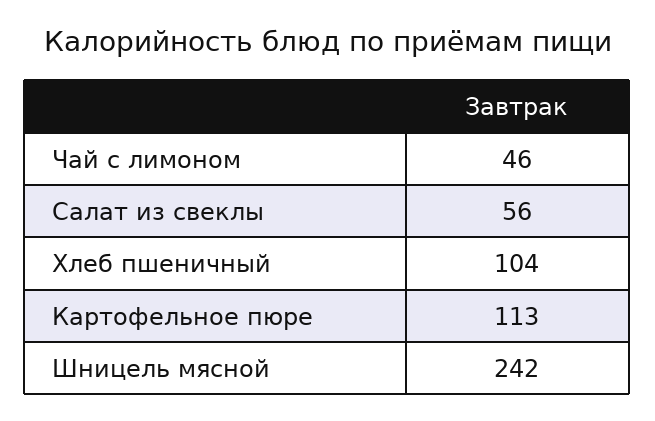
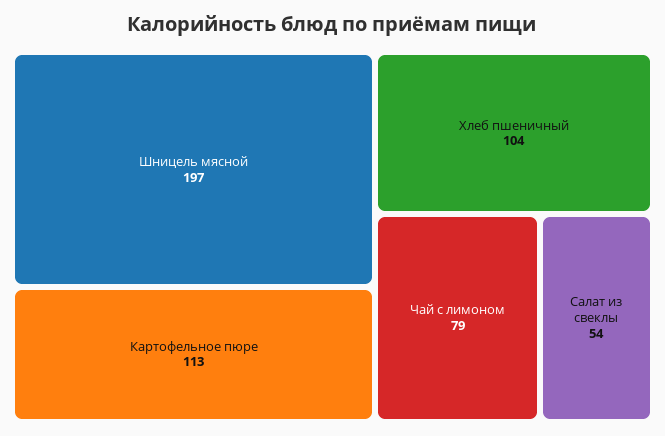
  {
-   "Чай с лимоном": 46,
+   "Чай с лимоном": 79,
-   "Салат из свеклы": 56,
+   "Салат из свеклы": 54,
    "Хлеб пшеничный": 104,
    "Картофельное пюре": 113,
-   "Шницель мясной": 242
+   "Шницель мясной": 197
  }

